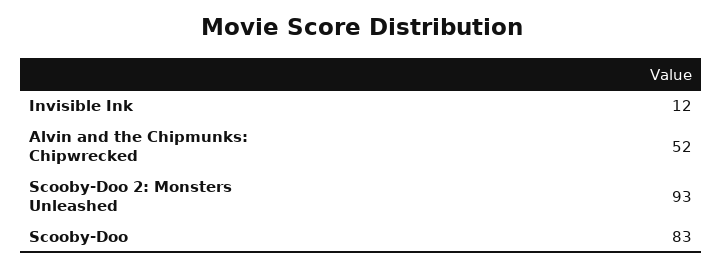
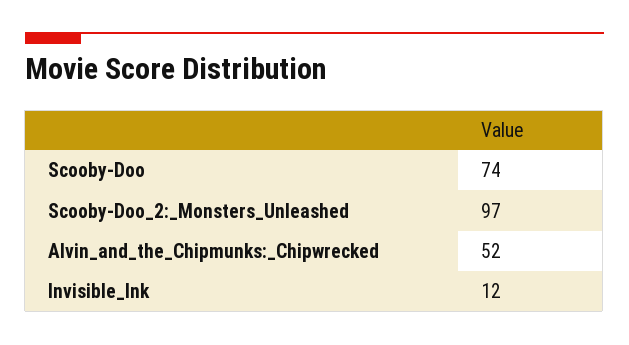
  {
    "Invisible Ink": 12,
    "Alvin and the Chipmunks: Chipwrecked": 52,
-   "Scooby-Doo 2: Monsters Unleashed": 93,
+   "Scooby-Doo 2: Monsters Unleashed": 97,
-   "Scooby-Doo": 83
+   "Scooby-Doo": 74
  }

